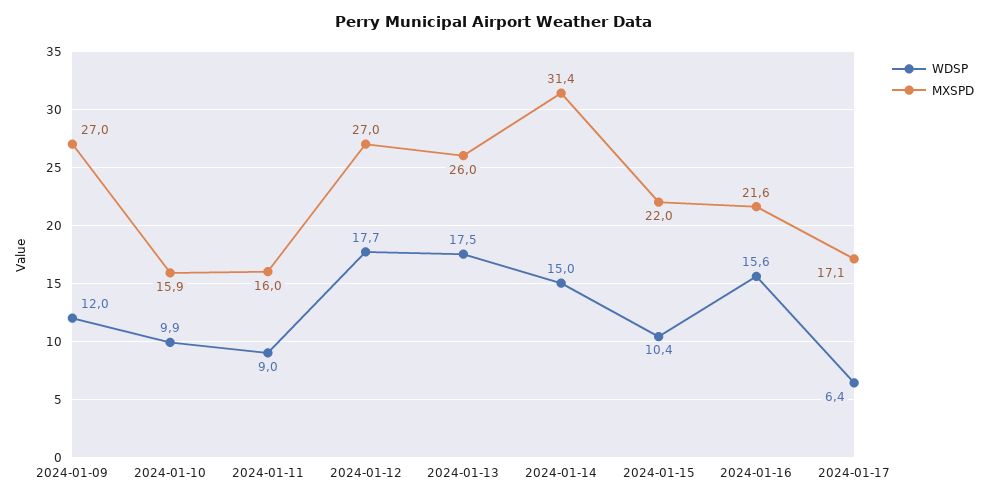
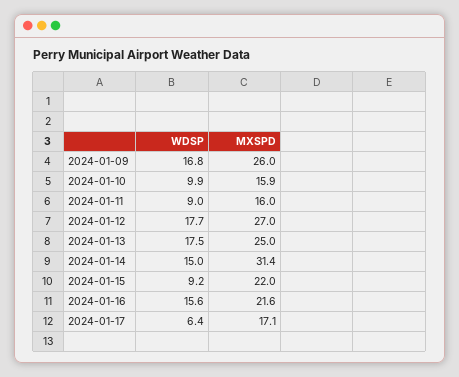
  {
    "WDSP": {
-     "2024-01-09": 12,
+     "2024-01-09": 16.8,
      "2024-01-10": 9.9,
      "2024-01-11": 9,
      "2024-01-12": 17.7,
      "2024-01-13": 17.5,
      "2024-01-14": 15,
-     "2024-01-15": 10.4,
+     "2024-01-15": 9.2,
      "2024-01-16": 15.6,
      "2024-01-17": 6.4
    },
    "MXSPD": {
-     "2024-01-09": 27,
+     "2024-01-09": 26,
      "2024-01-10": 15.9,
      "2024-01-11": 16,
      "2024-01-12": 27,
-     "2024-01-13": 26,
+     "2024-01-13": 25,
      "2024-01-14": 31.4,
      "2024-01-15": 22,
      "2024-01-16": 21.6,
      "2024-01-17": 17.1
    }
  }

